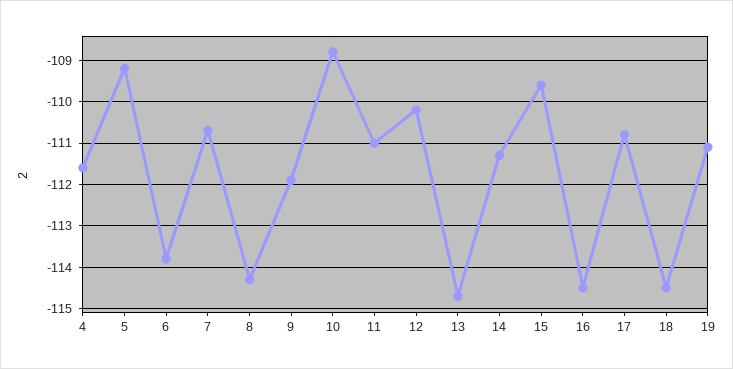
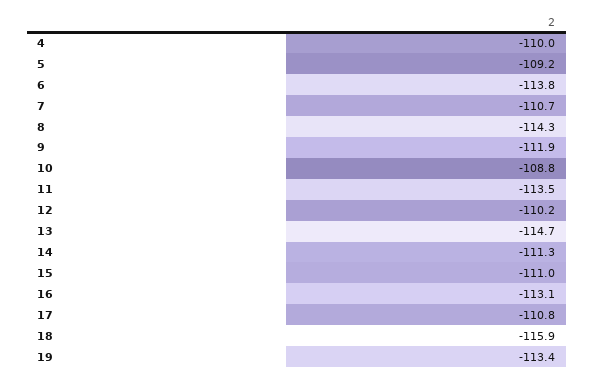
  {
-   "4": -111.5,
+   "4": -110,
    "5": -109.2,
    "6": -113.8,
    "7": -110.7,
    "8": -114.3,
    "9": -111.9,
    "10": -108.8,
-   "11": -111,
+   "11": -113.5,
    "12": -110.2,
    "13": -114.7,
    "14": -111.3,
-   "15": -109.5,
+   "15": -111,
-   "16": -114.5,
+   "16": -113.1,
    "17": -110.8,
-   "18": -114.5,
+   "18": -115.9,
-   "19": -111
+   "19": -113.4
  }

